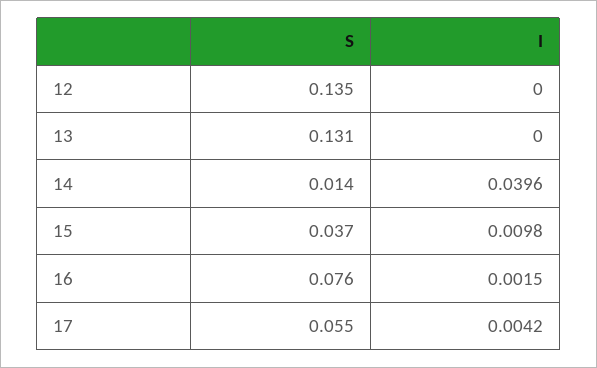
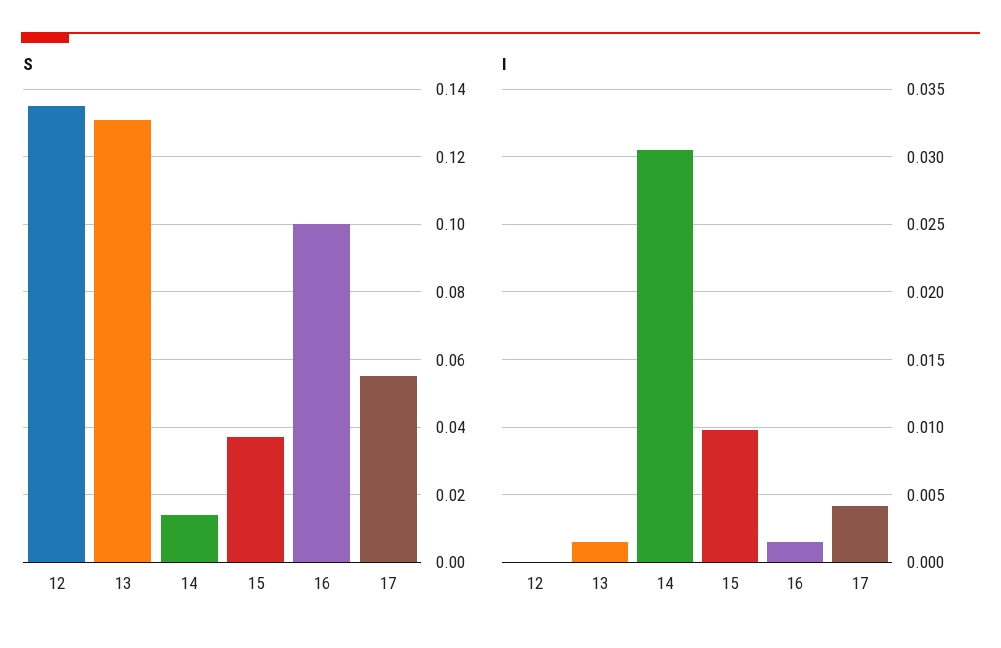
  {
    "S": {
      "12": 0.135,
      "13": 0.131,
      "14": 0.014,
      "15": 0.037,
-     "16": 0.076,
+     "16": 0.1,
      "17": 0.055
    },
    "I": {
      "12": 0,
-     "13": 0,
+     "13": 0.0015,
-     "14": 0.0396,
+     "14": 0.0305,
      "15": 0.0098,
      "16": 0.0015,
      "17": 0.0042
    }
  }

